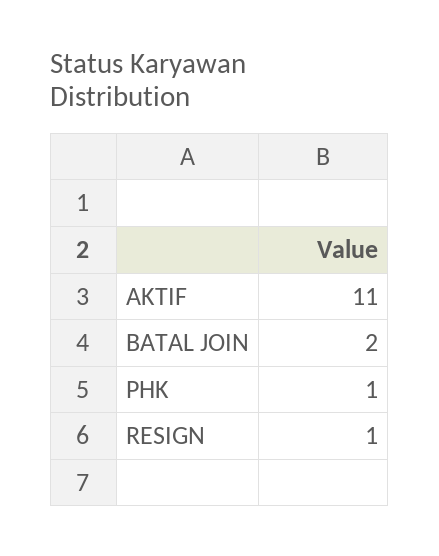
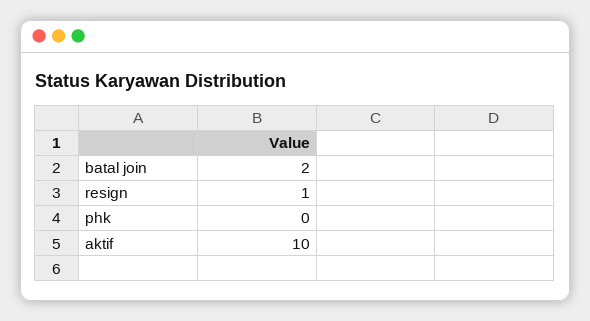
  {
-   "AKTIF": 11,
+   "AKTIF": 10,
    "BATAL JOIN": 2,
-   "PHK": 1,
+   "PHK": 0,
    "RESIGN": 1
  }

